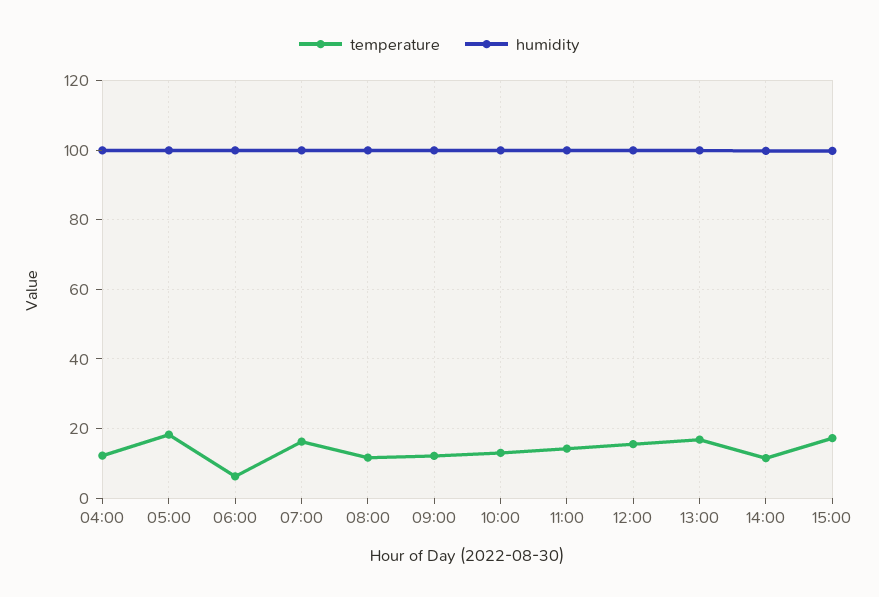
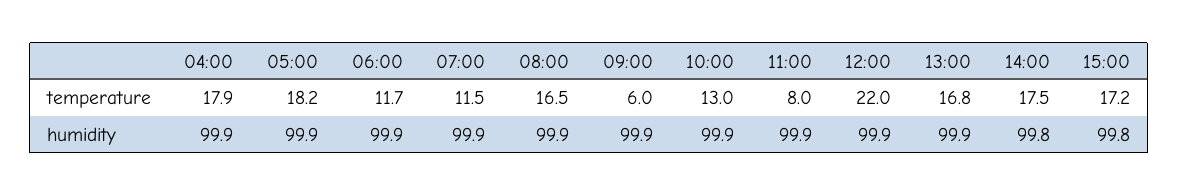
  {
    "temperature": {
-     "04:00": 12,
+     "04:00": 17.9,
      "05:00": 18.2,
-     "06:00": 6,
+     "06:00": 11.7,
-     "07:00": 16,
+     "07:00": 11.5,
-     "08:00": 12,
+     "08:00": 16.5,
-     "09:00": 12,
+     "09:00": 6,
      "10:00": 13,
-     "11:00": 14,
+     "11:00": 8,
-     "12:00": 16,
+     "12:00": 22,
      "13:00": 16.8,
-     "14:00": 12,
+     "14:00": 17.5,
      "15:00": 17.2
    },
    "humidity": {
      "04:00": 99.9,
      "05:00": 99.9,
      "06:00": 99.9,
      "07:00": 99.9,
      "08:00": 99.9,
      "09:00": 99.9,
      "10:00": 99.9,
      "11:00": 99.9,
      "12:00": 99.9,
      "13:00": 99.9,
      "14:00": 99.8,
      "15:00": 99.8
    }
  }

